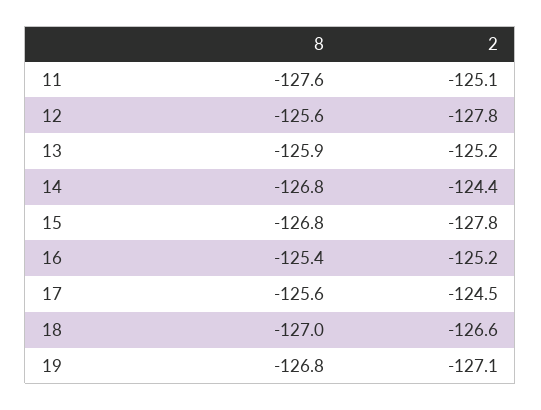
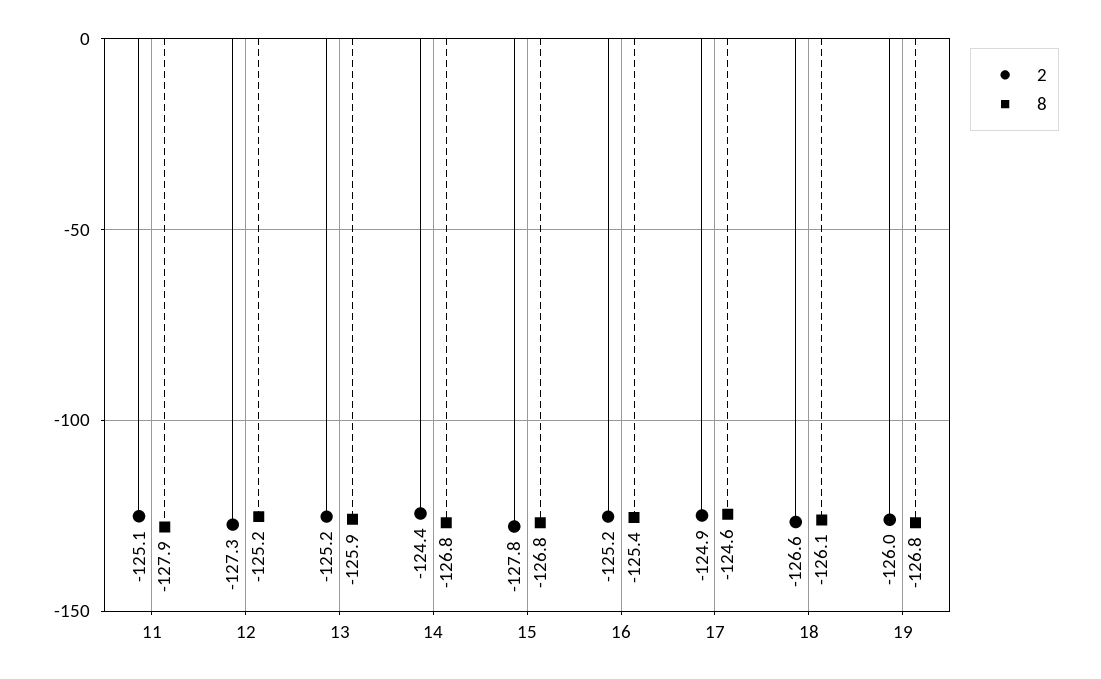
  {
    "8": {
-     "11": -127.6,
+     "11": -127.9,
-     "12": -125.6,
+     "12": -125.2,
      "13": -125.9,
      "14": -126.8,
      "15": -126.8,
      "16": -125.4,
-     "17": -125.6,
+     "17": -124.6,
-     "18": -127,
+     "18": -126.1,
      "19": -126.8
    },
    "2": {
      "11": -125.1,
-     "12": -127.8,
+     "12": -127.3,
      "13": -125.2,
      "14": -124.4,
      "15": -127.8,
      "16": -125.2,
-     "17": -124.5,
+     "17": -124.9,
      "18": -126.6,
-     "19": -127.1
+     "19": -126
    }
  }

